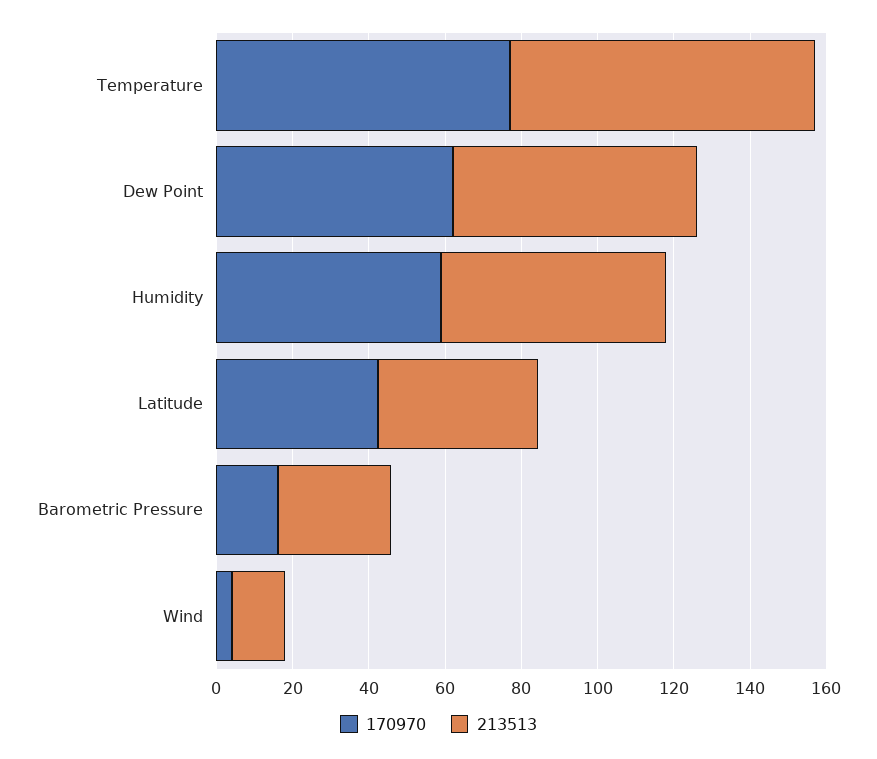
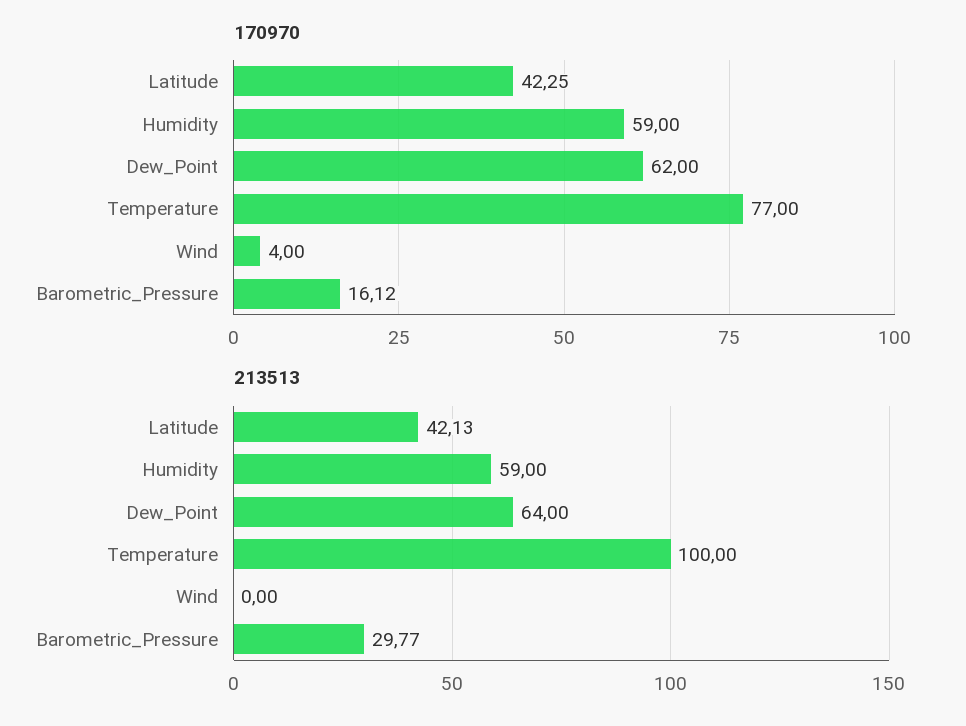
  {
    "170970": {
      "Temperature": 77,
      "Dew Point": 62,
      "Humidity": 59,
      "Latitude": 42.25,
      "Barometric Pressure": 16.12,
      "Wind": 4
    },
    "213513": {
-     "Temperature": 80,
+     "Temperature": 100,
      "Dew Point": 64,
      "Humidity": 59,
      "Latitude": 42.13,
      "Barometric Pressure": 29.77,
-     "Wind": 15
+     "Wind": 0
    }
  }

